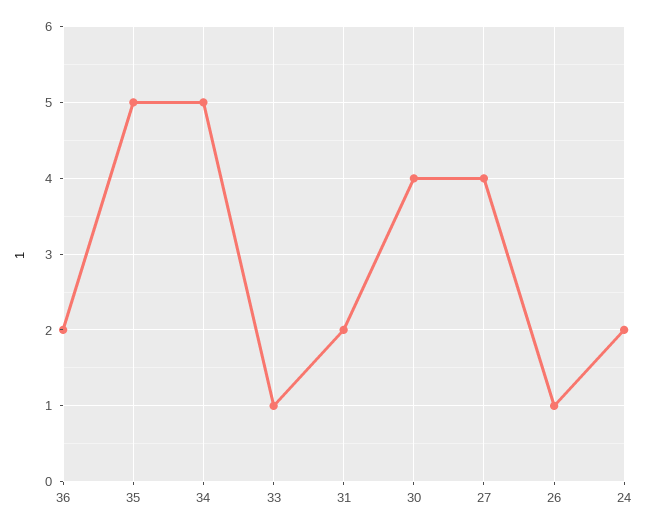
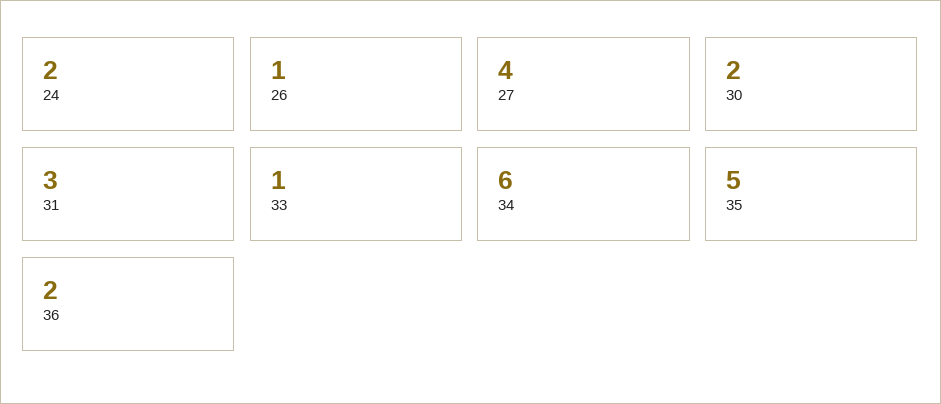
  {
    "36": 2,
    "35": 5,
-   "34": 5,
+   "34": 6,
    "33": 1,
-   "31": 2,
+   "31": 3,
-   "30": 4,
+   "30": 2,
    "27": 4,
    "26": 1,
    "24": 2
  }

